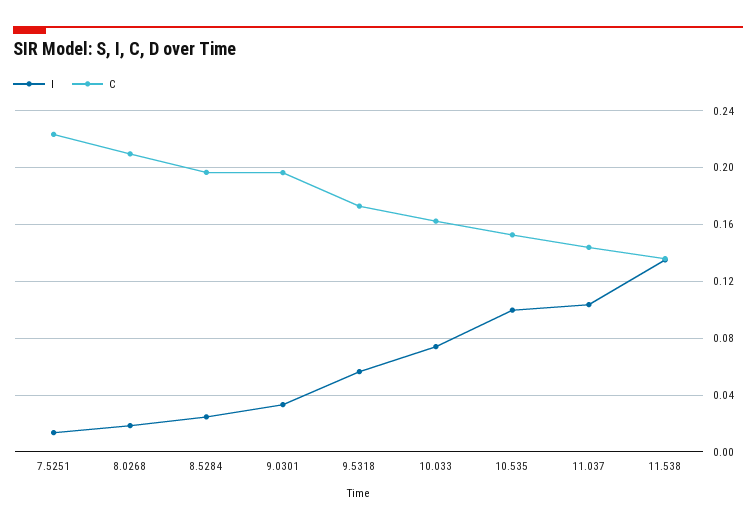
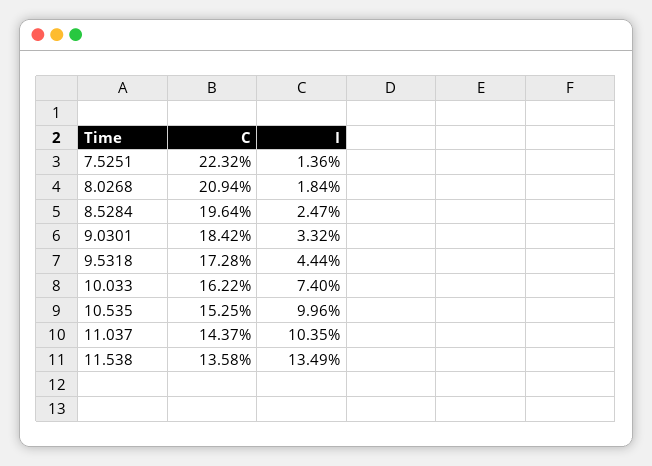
  {
    "I": {
      "7.5251": 0.0136,
      "8.0268": 0.0184,
      "8.5284": 0.0247,
      "9.0301": 0.0332,
-     "9.5318": 0.055,
+     "9.5318": 0.0444,
      "10.033": 0.074,
      "10.535": 0.0996,
      "11.037": 0.1035,
      "11.538": 0.1349
    },
    "C": {
      "7.5251": 0.2232,
      "8.0268": 0.2094,
      "8.5284": 0.1964,
-     "9.0301": 0.195,
+     "9.0301": 0.1842,
      "9.5318": 0.1728,
      "10.033": 0.1622,
      "10.535": 0.1525,
      "11.037": 0.1437,
      "11.538": 0.1358
    }
  }

